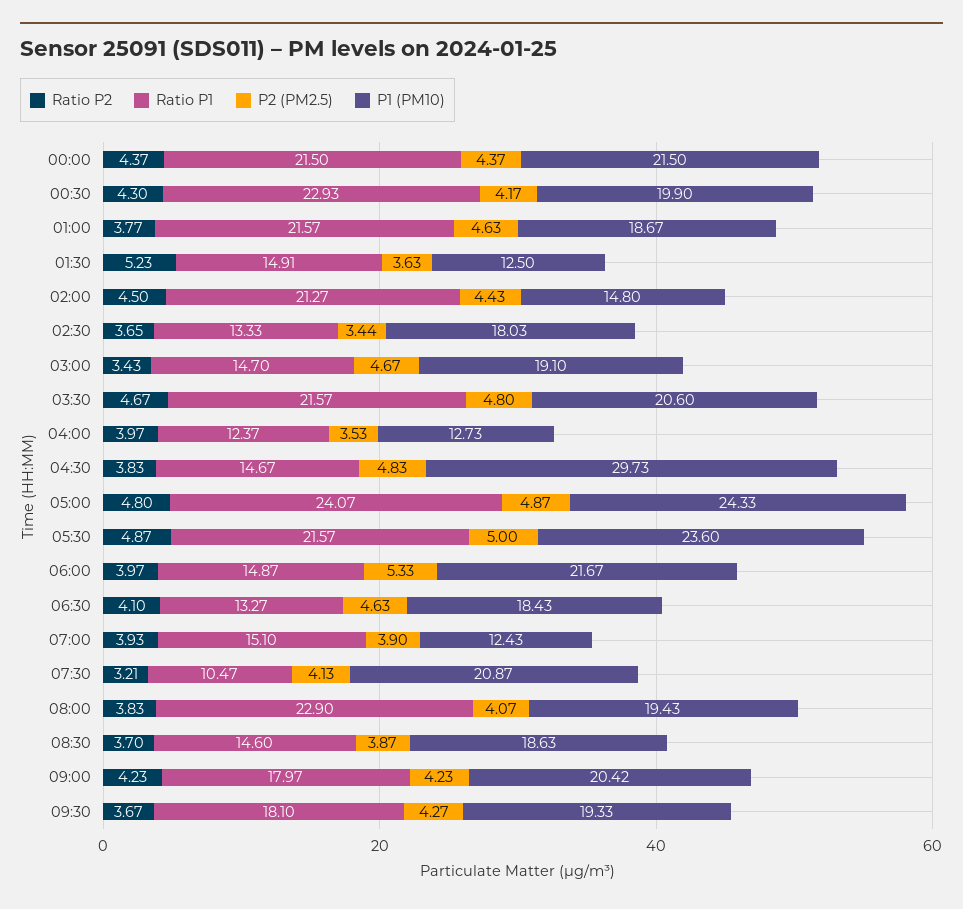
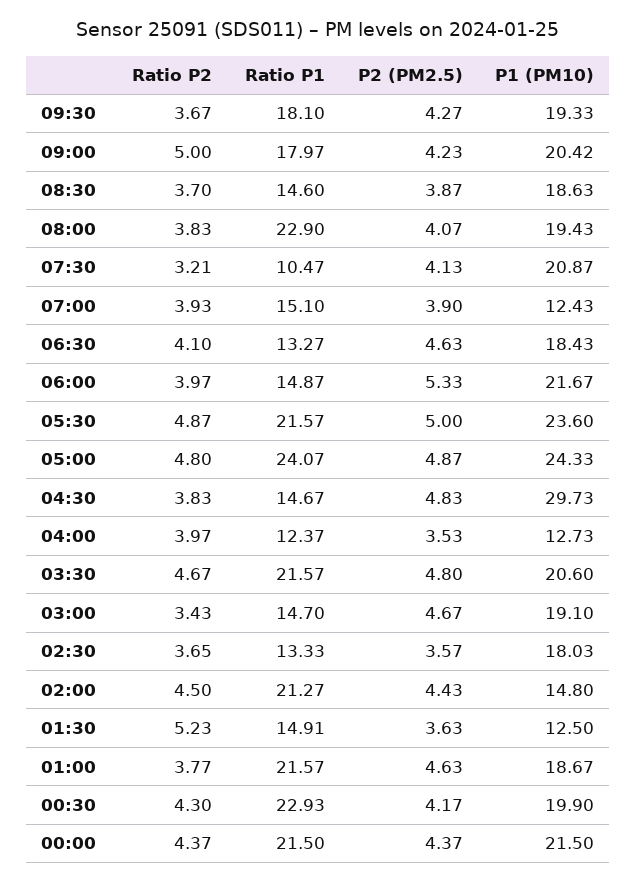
  {
    "Ratio P2": {
      "00:00": 4.37,
      "00:30": 4.3,
      "01:00": 3.77,
      "01:30": 5.23,
      "02:00": 4.5,
      "02:30": 3.65,
      "03:00": 3.43,
      "03:30": 4.67,
      "04:00": 3.97,
      "04:30": 3.83,
      "05:00": 4.8,
      "05:30": 4.87,
      "06:00": 3.97,
      "06:30": 4.1,
      "07:00": 3.93,
      "07:30": 3.21,
      "08:00": 3.83,
      "08:30": 3.7,
-     "09:00": 4.23,
+     "09:00": 5,
      "09:30": 3.67
    },
    "Ratio P1": {
      "00:00": 21.5,
      "00:30": 22.93,
      "01:00": 21.57,
      "01:30": 14.91,
      "02:00": 21.27,
      "02:30": 13.33,
      "03:00": 14.7,
      "03:30": 21.57,
      "04:00": 12.37,
      "04:30": 14.67,
      "05:00": 24.07,
      "05:30": 21.57,
      "06:00": 14.87,
      "06:30": 13.27,
      "07:00": 15.1,
      "07:30": 10.47,
      "08:00": 22.9,
      "08:30": 14.6,
      "09:00": 17.97,
      "09:30": 18.1
    },
    "P2 (PM2.5)": {
      "00:00": 4.37,
      "00:30": 4.17,
      "01:00": 4.63,
      "01:30": 3.63,
      "02:00": 4.43,
-     "02:30": 3.44,
+     "02:30": 3.57,
      "03:00": 4.67,
      "03:30": 4.8,
      "04:00": 3.53,
      "04:30": 4.83,
      "05:00": 4.87,
      "05:30": 5,
      "06:00": 5.33,
      "06:30": 4.63,
      "07:00": 3.9,
      "07:30": 4.13,
      "08:00": 4.07,
      "08:30": 3.87,
      "09:00": 4.23,
      "09:30": 4.27
    },
    "P1 (PM10)": {
      "00:00": 21.5,
      "00:30": 19.9,
      "01:00": 18.67,
      "01:30": 12.5,
      "02:00": 14.8,
      "02:30": 18.03,
      "03:00": 19.1,
      "03:30": 20.6,
      "04:00": 12.73,
      "04:30": 29.73,
      "05:00": 24.33,
      "05:30": 23.6,
      "06:00": 21.67,
      "06:30": 18.43,
      "07:00": 12.43,
      "07:30": 20.87,
      "08:00": 19.43,
      "08:30": 18.63,
      "09:00": 20.42,
      "09:30": 19.33
    }
  }

